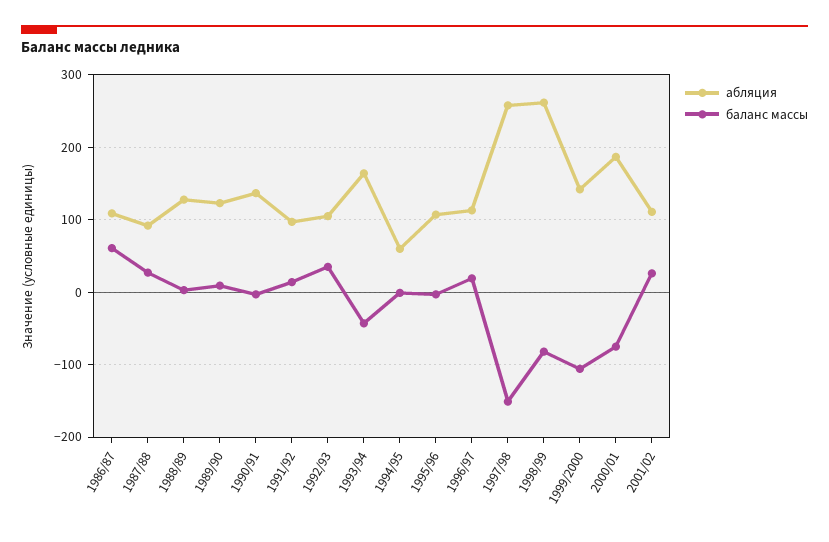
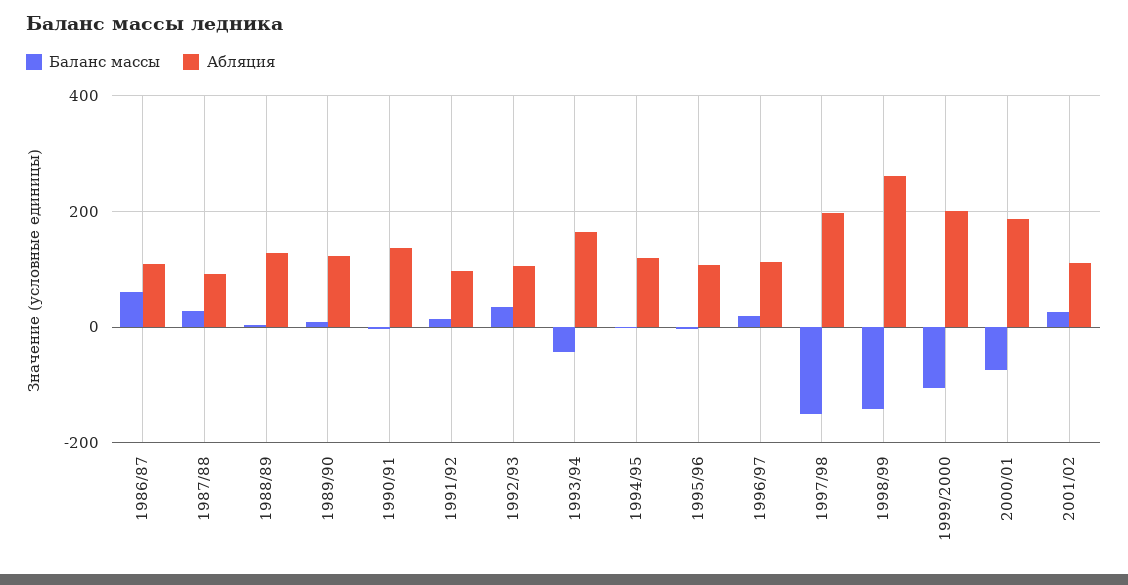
  {
    "абляция": {
      "1986/87": 110,
      "1987/88": 90,
      "1988/89": 130,
      "1989/90": 120,
      "1990/91": 140,
      "1991/92": 100,
      "1992/93": 110,
      "1993/94": 160,
-     "1994/95": 60,
+     "1994/95": 120,
      "1995/96": 110,
      "1996/97": 110,
-     "1997/98": 260,
+     "1997/98": 200,
      "1998/99": 260,
-     "1999/2000": 140,
+     "1999/2000": 200,
      "2000/01": 190,
      "2001/02": 110
    },
    "баланс массы": {
      "1986/87": 60,
      "1987/88": 30,
      "1988/89": 0,
      "1989/90": 10,
      "1990/91": 0,
      "1991/92": 10,
      "1992/93": 40,
      "1993/94": -40,
      "1994/95": 0,
      "1995/96": 0,
      "1996/97": 20,
      "1997/98": -150,
-     "1998/99": -80,
+     "1998/99": -140,
      "1999/2000": -110,
      "2000/01": -80,
      "2001/02": 30
    }
  }

